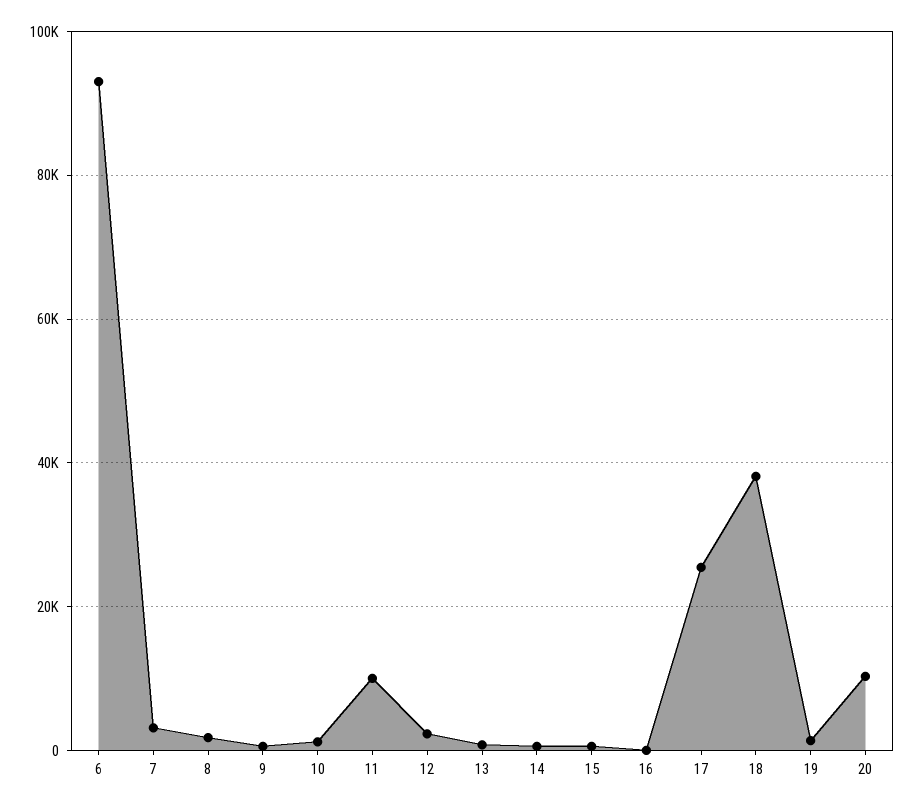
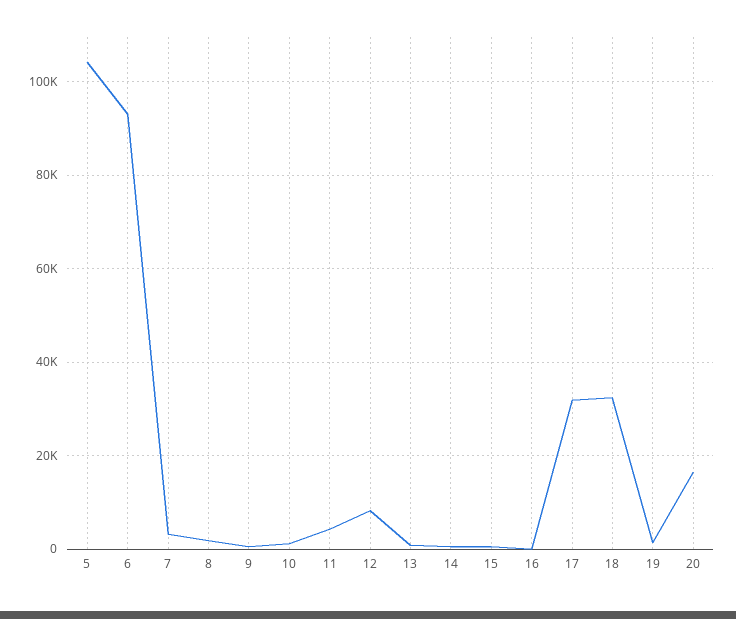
  {
    "6": 92000,
    "7": 4000,
    "8": 2000,
    "9": 0,
    "10": 2000,
-   "11": 10000,
+   "11": 4000,
-   "12": 2000,
+   "12": 8000,
    "13": 0,
    "14": 0,
    "15": 0,
    "16": 0,
-   "17": 26000,
+   "17": 32000,
-   "18": 38000,
+   "18": 32000,
    "19": 2000,
-   "20": 10000
+   "20": 16000,
+   "5": 104000
  }

